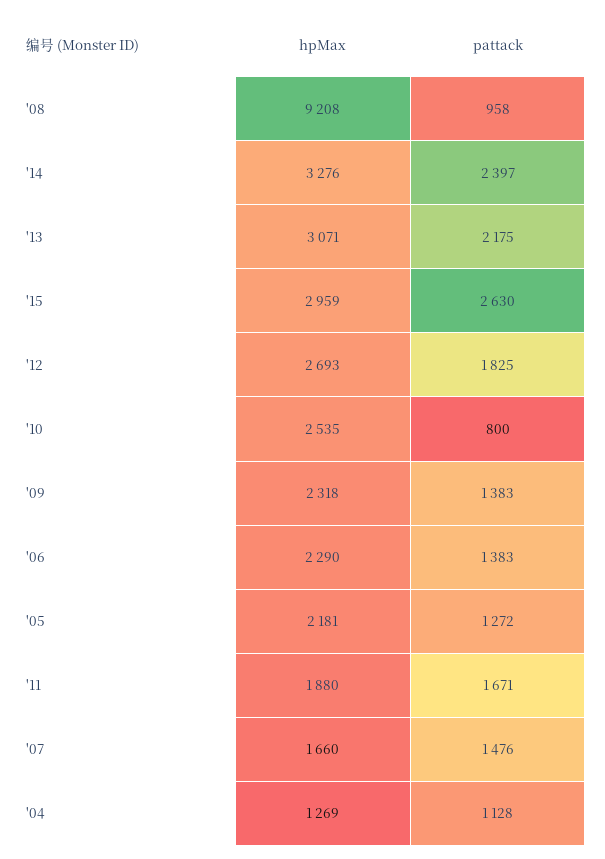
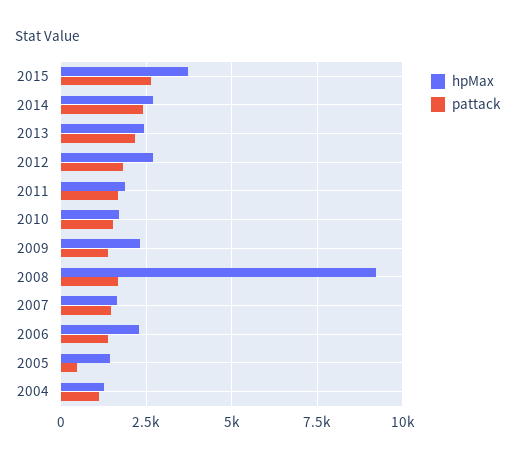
  {
    "hpMax": {
      "'08": 9208,
-     "'14": 3276,
+     "'14": 2750,
-     "'13": 3071,
+     "'13": 2500,
-     "'15": 2959,
+     "'15": 3750,
      "'12": 2693,
-     "'10": 2535,
+     "'10": 1750,
      "'09": 2318,
      "'06": 2290,
-     "'05": 2181,
+     "'05": 1500,
      "'11": 1880,
      "'07": 1660,
      "'04": 1269
    },
    "pattack": {
-     "'08": 958,
+     "'08": 1750,
      "'14": 2397,
      "'13": 2175,
      "'15": 2630,
      "'12": 1825,
-     "'10": 800,
+     "'10": 1500,
      "'09": 1383,
      "'06": 1383,
-     "'05": 1272,
+     "'05": 500,
      "'11": 1671,
      "'07": 1476,
      "'04": 1128
    }
  }

